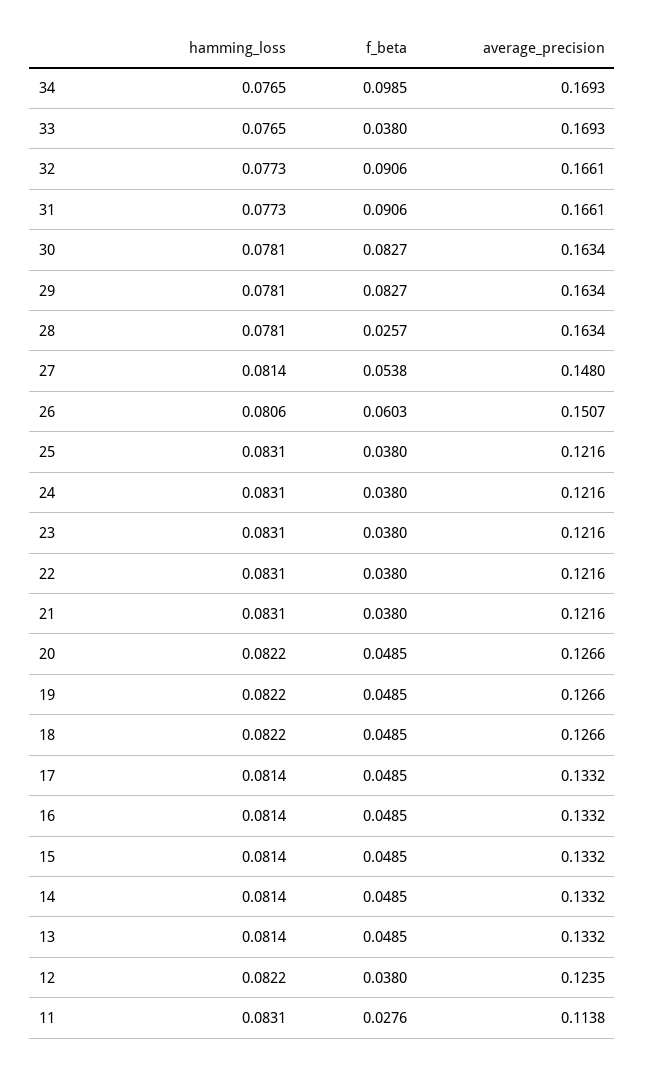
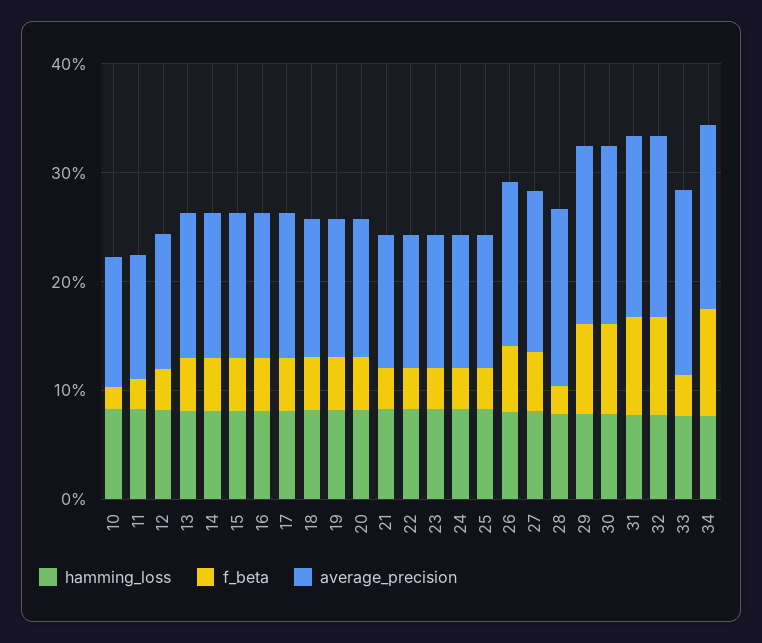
  {
    "hamming_loss": {
      "34": 0.0765,
      "33": 0.0765,
      "32": 0.0773,
      "31": 0.0773,
      "30": 0.0781,
      "29": 0.0781,
      "28": 0.0781,
      "27": 0.0814,
      "26": 0.0806,
      "25": 0.0831,
      "24": 0.0831,
      "23": 0.0831,
      "22": 0.0831,
      "21": 0.0831,
      "20": 0.0822,
      "19": 0.0822,
      "18": 0.0822,
      "17": 0.0814,
      "16": 0.0814,
      "15": 0.0814,
      "14": 0.0814,
      "13": 0.0814,
      "12": 0.0822,
-     "11": 0.0831
+     "11": 0.0831,
+     "10": 0.08
    },
    "f_beta": {
      "34": 0.0985,
      "33": 0.038,
      "32": 0.0906,
      "31": 0.0906,
      "30": 0.0827,
      "29": 0.0827,
      "28": 0.0257,
      "27": 0.0538,
      "26": 0.0603,
      "25": 0.038,
      "24": 0.038,
      "23": 0.038,
      "22": 0.038,
      "21": 0.038,
      "20": 0.0485,
      "19": 0.0485,
      "18": 0.0485,
      "17": 0.0485,
      "16": 0.0485,
      "15": 0.0485,
      "14": 0.0485,
      "13": 0.0485,
      "12": 0.038,
-     "11": 0.0276
+     "11": 0.0276,
+     "10": 0.02
    },
    "average_precision": {
      "34": 0.1693,
      "33": 0.1693,
      "32": 0.1661,
      "31": 0.1661,
      "30": 0.1634,
      "29": 0.1634,
      "28": 0.1634,
      "27": 0.148,
      "26": 0.1507,
      "25": 0.1216,
      "24": 0.1216,
      "23": 0.1216,
      "22": 0.1216,
      "21": 0.1216,
      "20": 0.1266,
      "19": 0.1266,
      "18": 0.1266,
      "17": 0.1332,
      "16": 0.1332,
      "15": 0.1332,
      "14": 0.1332,
      "13": 0.1332,
      "12": 0.1235,
-     "11": 0.1138
+     "11": 0.1138,
+     "10": 0.12
    }
  }

